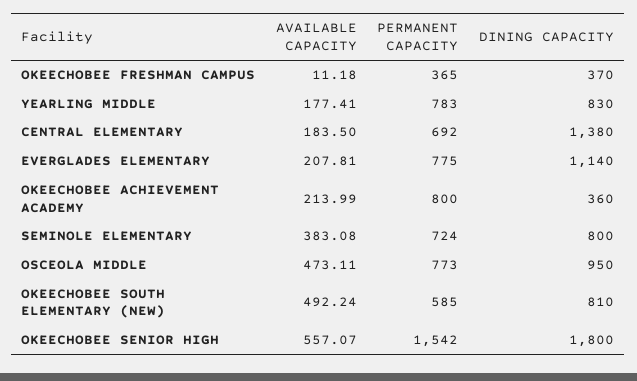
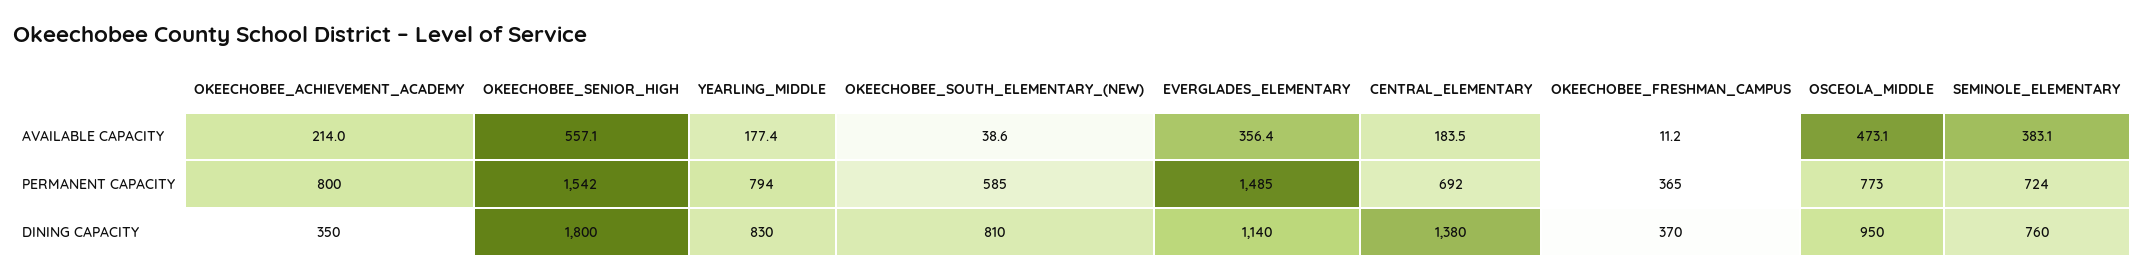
  {
    "AVAILABLE CAPACITY": {
      "OKEECHOBEE FRESHMAN CAMPUS": 11.18,
      "YEARLING MIDDLE": 177.41,
      "CENTRAL ELEMENTARY": 183.5,
-     "EVERGLADES ELEMENTARY": 207.81,
+     "EVERGLADES ELEMENTARY": 356.4,
      "OKEECHOBEE ACHIEVEMENT ACADEMY": 213.99,
      "SEMINOLE ELEMENTARY": 383.08,
      "OSCEOLA MIDDLE": 473.11,
-     "OKEECHOBEE SOUTH ELEMENTARY (NEW)": 492.24,
+     "OKEECHOBEE SOUTH ELEMENTARY (NEW)": 38.6,
      "OKEECHOBEE SENIOR HIGH": 557.07
    },
    "PERMANENT CAPACITY": {
      "OKEECHOBEE FRESHMAN CAMPUS": 365,
-     "YEARLING MIDDLE": 783,
+     "YEARLING MIDDLE": 794,
      "CENTRAL ELEMENTARY": 692,
-     "EVERGLADES ELEMENTARY": 775,
+     "EVERGLADES ELEMENTARY": 1485,
      "OKEECHOBEE ACHIEVEMENT ACADEMY": 800,
      "SEMINOLE ELEMENTARY": 724,
      "OSCEOLA MIDDLE": 773,
      "OKEECHOBEE SOUTH ELEMENTARY (NEW)": 585,
      "OKEECHOBEE SENIOR HIGH": 1542
    },
    "DINING CAPACITY": {
      "OKEECHOBEE FRESHMAN CAMPUS": 370,
      "YEARLING MIDDLE": 830,
      "CENTRAL ELEMENTARY": 1380,
      "EVERGLADES ELEMENTARY": 1140,
-     "OKEECHOBEE ACHIEVEMENT ACADEMY": 360,
+     "OKEECHOBEE ACHIEVEMENT ACADEMY": 350,
-     "SEMINOLE ELEMENTARY": 800,
+     "SEMINOLE ELEMENTARY": 760,
      "OSCEOLA MIDDLE": 950,
      "OKEECHOBEE SOUTH ELEMENTARY (NEW)": 810,
      "OKEECHOBEE SENIOR HIGH": 1800
    }
  }

